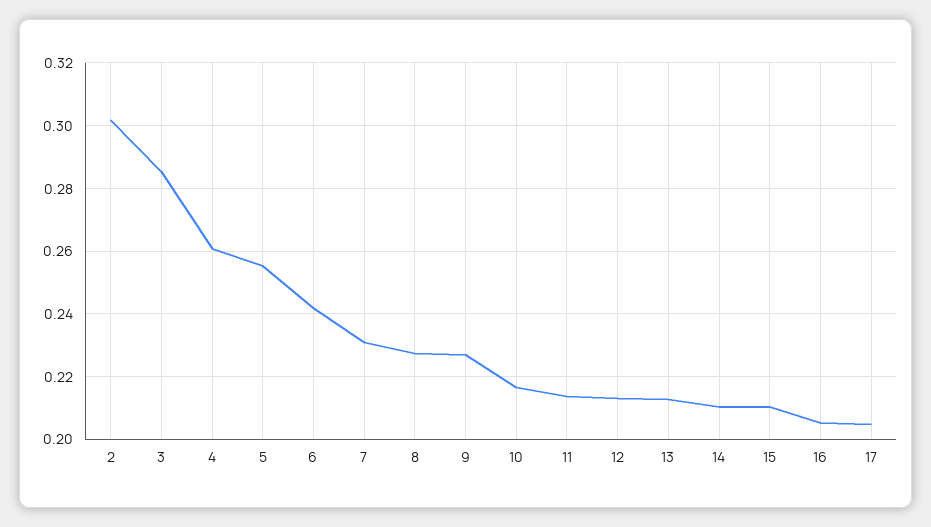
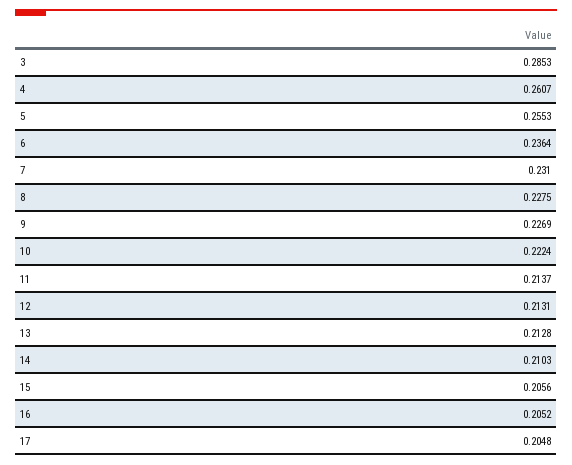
  {
-   "2": 0.302,
    "3": 0.2853,
    "4": 0.2607,
    "5": 0.2553,
-   "6": 0.242,
+   "6": 0.2364,
    "7": 0.231,
    "8": 0.2275,
    "9": 0.2269,
-   "10": 0.216,
+   "10": 0.2224,
    "11": 0.2137,
    "12": 0.2131,
    "13": 0.2128,
    "14": 0.2103,
-   "15": 0.21,
+   "15": 0.2056,
    "16": 0.2052,
    "17": 0.2048
  }

